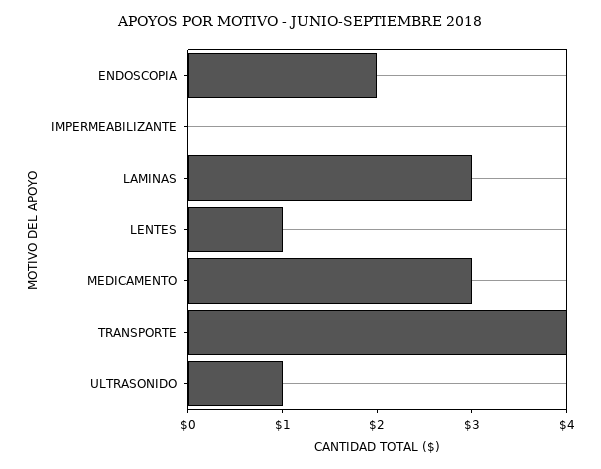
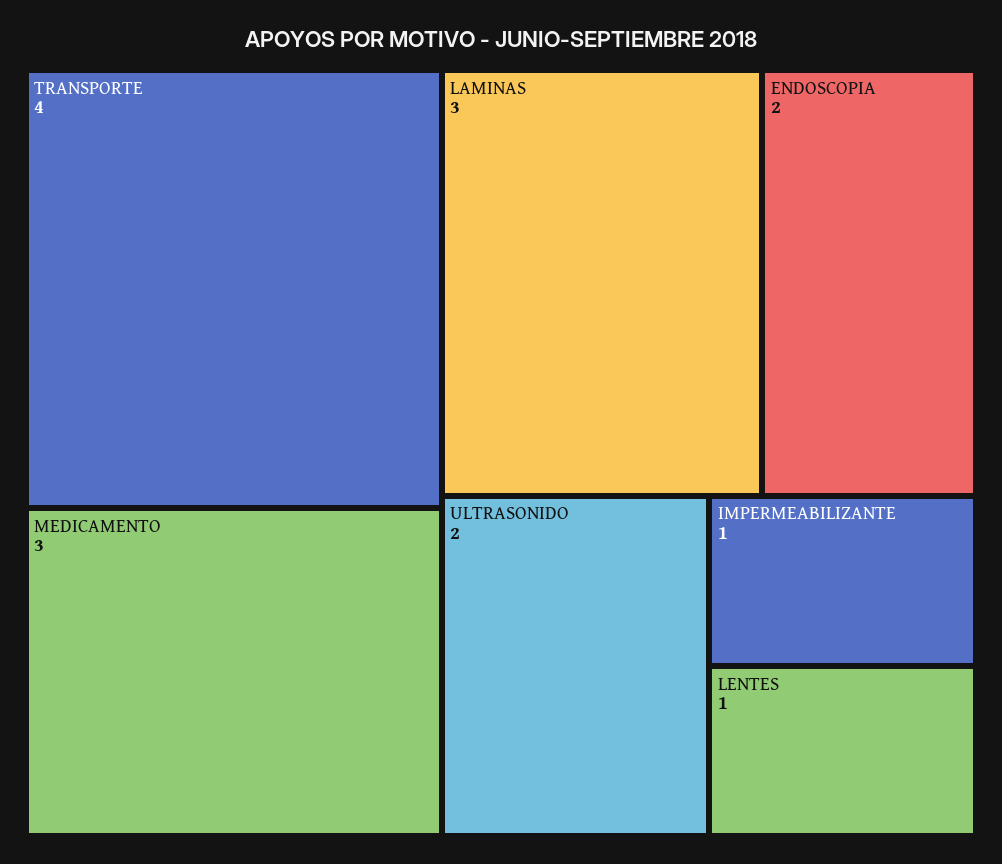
  {
    "ENDOSCOPIA": 2,
-   "IMPERMEABILIZANTE": 0,
+   "IMPERMEABILIZANTE": 1,
    "LAMINAS": 3,
    "LENTES": 1,
    "MEDICAMENTO": 3,
    "TRANSPORTE": 4,
-   "ULTRASONIDO": 1
+   "ULTRASONIDO": 2
  }

